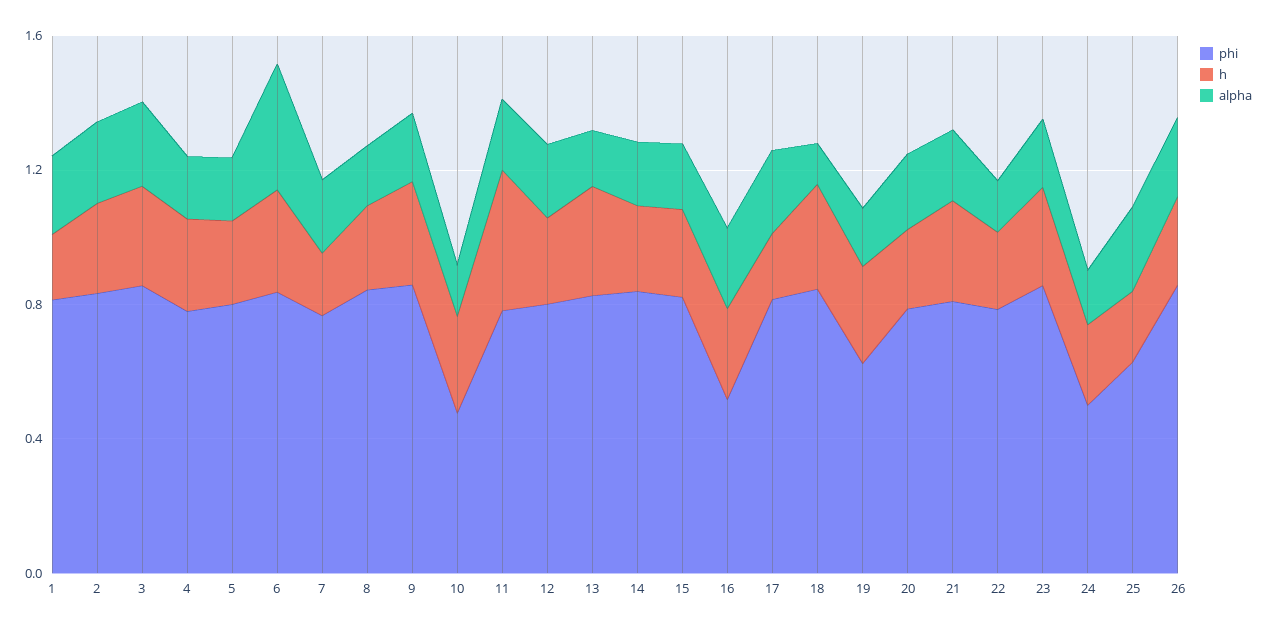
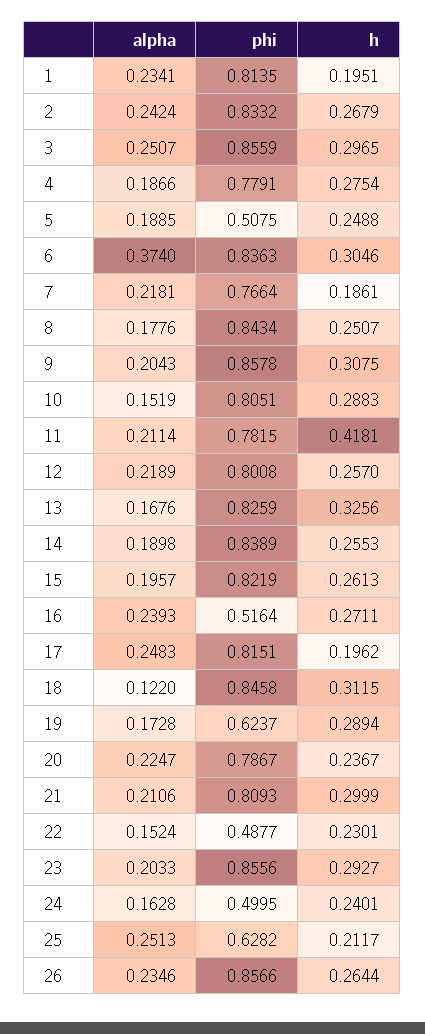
  {
    "phi": {
      "1": 0.8135,
      "2": 0.8332,
      "3": 0.8559,
      "4": 0.7791,
-     "5": 0.8,
+     "5": 0.5075,
      "6": 0.8363,
      "7": 0.7664,
      "8": 0.8434,
      "9": 0.8578,
-     "10": 0.5,
+     "10": 0.8051,
      "11": 0.7815,
      "12": 0.8008,
      "13": 0.8259,
      "14": 0.8389,
      "15": 0.8219,
      "16": 0.5164,
      "17": 0.8151,
      "18": 0.8458,
      "19": 0.6237,
      "20": 0.7867,
      "21": 0.8093,
-     "22": 0.8,
+     "22": 0.4877,
      "23": 0.8556,
      "24": 0.4995,
      "25": 0.6282,
      "26": 0.8566
    },
    "h": {
      "1": 0.1951,
      "2": 0.2679,
      "3": 0.2965,
      "4": 0.2754,
      "5": 0.2488,
      "6": 0.3046,
      "7": 0.1861,
      "8": 0.2507,
      "9": 0.3075,
      "10": 0.2883,
      "11": 0.4181,
      "12": 0.257,
      "13": 0.3256,
      "14": 0.2553,
      "15": 0.2613,
      "16": 0.2711,
      "17": 0.1962,
      "18": 0.3115,
      "19": 0.2894,
      "20": 0.2367,
      "21": 0.2999,
      "22": 0.2301,
      "23": 0.2927,
      "24": 0.2401,
      "25": 0.2117,
      "26": 0.2644
    },
    "alpha": {
      "1": 0.2341,
      "2": 0.2424,
      "3": 0.2507,
      "4": 0.1866,
      "5": 0.1885,
      "6": 0.374,
      "7": 0.2181,
      "8": 0.1776,
      "9": 0.2043,
      "10": 0.1519,
      "11": 0.2114,
      "12": 0.2189,
      "13": 0.1676,
      "14": 0.1898,
      "15": 0.1957,
      "16": 0.2393,
      "17": 0.2483,
      "18": 0.122,
      "19": 0.1728,
      "20": 0.2247,
      "21": 0.2106,
      "22": 0.1524,
      "23": 0.2033,
      "24": 0.1628,
      "25": 0.2513,
      "26": 0.2346
    }
  }

